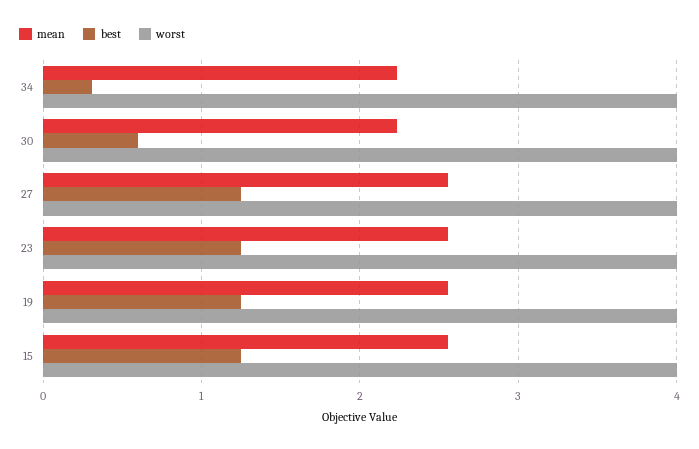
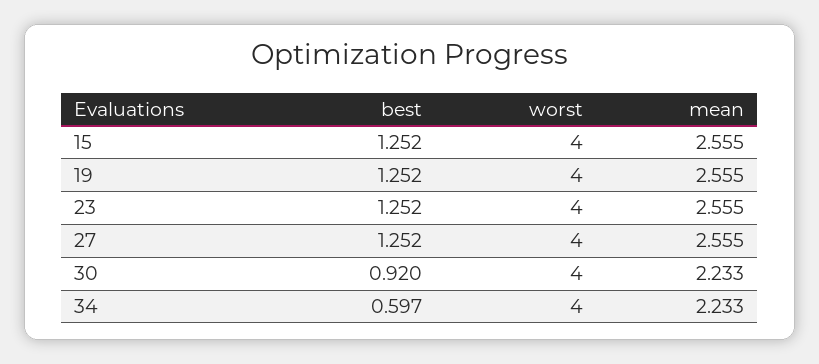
  {
    "mean": {
      "34": 2.233,
      "30": 2.233,
      "27": 2.555,
      "23": 2.555,
      "19": 2.555,
      "15": 2.555
    },
    "best": {
-     "34": 0.3,
+     "34": 0.597,
-     "30": 0.6,
+     "30": 0.92,
      "27": 1.252,
      "23": 1.252,
      "19": 1.252,
      "15": 1.252
    },
    "worst": {
      "34": 4,
      "30": 4,
      "27": 4,
      "23": 4,
      "19": 4,
      "15": 4
    }
  }

